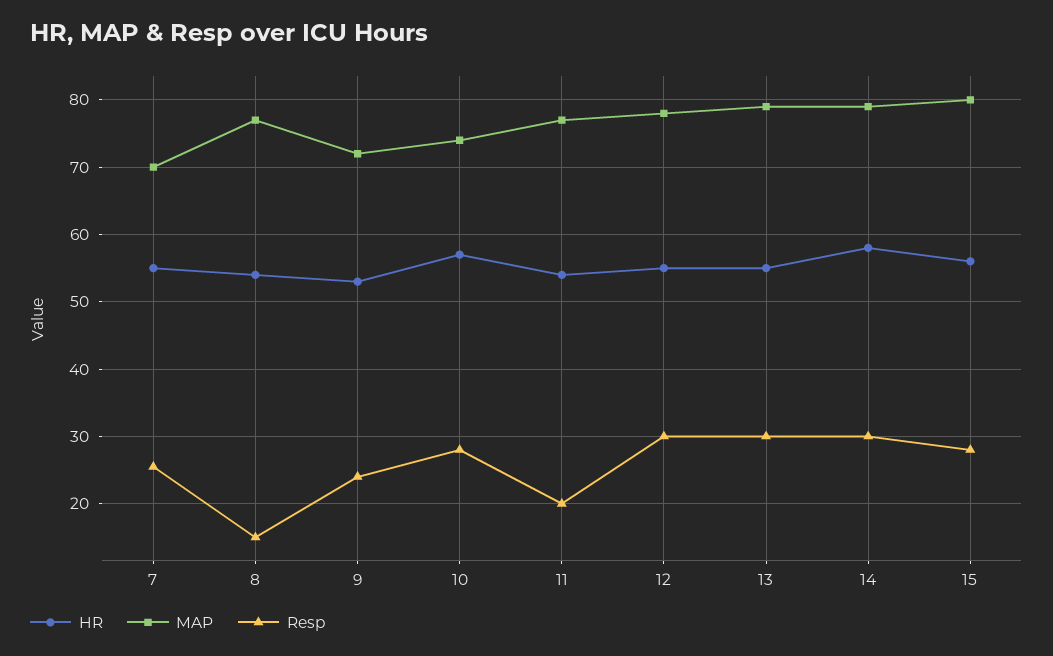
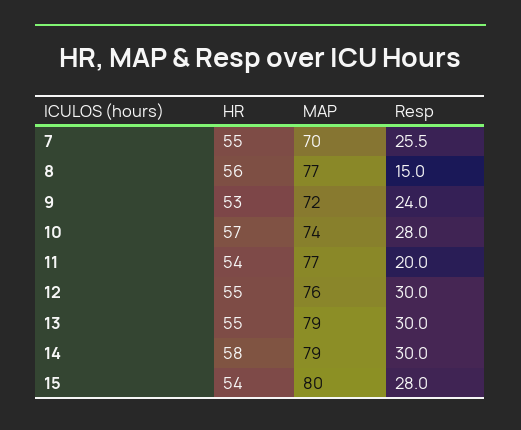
  {
    "HR": {
      "7": 55,
-     "8": 54,
+     "8": 56,
      "9": 53,
      "10": 57,
      "11": 54,
      "12": 55,
      "13": 55,
      "14": 58,
-     "15": 56
+     "15": 54
    },
    "MAP": {
      "7": 70,
      "8": 77,
      "9": 72,
      "10": 74,
      "11": 77,
-     "12": 78,
+     "12": 76,
      "13": 79,
      "14": 79,
      "15": 80
    },
    "Resp": {
      "7": 25.5,
      "8": 15,
      "9": 24,
      "10": 28,
      "11": 20,
      "12": 30,
      "13": 30,
      "14": 30,
      "15": 28
    }
  }

